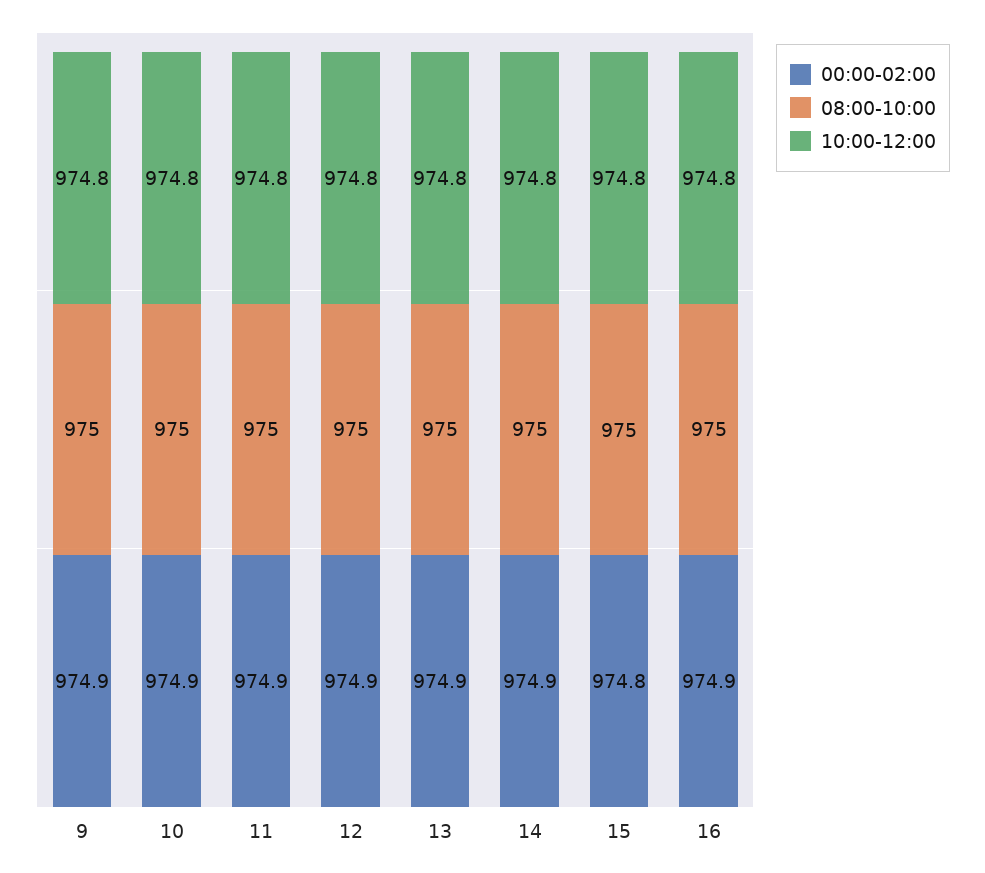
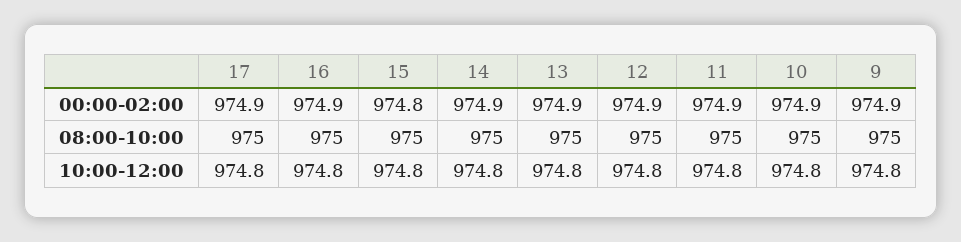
  {
    "00:00-02:00": {
      "9": 974.9,
      "10": 974.9,
      "11": 974.9,
      "12": 974.9,
      "13": 974.9,
      "14": 974.9,
      "15": 974.8,
-     "16": 974.9
+     "16": 974.9,
+     "17": 974.9
    },
    "08:00-10:00": {
      "9": 975,
      "10": 975,
      "11": 975,
      "12": 975,
      "13": 975,
      "14": 975,
      "15": 975,
-     "16": 975
+     "16": 975,
+     "17": 975
    },
    "10:00-12:00": {
      "9": 974.8,
      "10": 974.8,
      "11": 974.8,
      "12": 974.8,
      "13": 974.8,
      "14": 974.8,
      "15": 974.8,
-     "16": 974.8
+     "16": 974.8,
+     "17": 974.8
    }
  }

